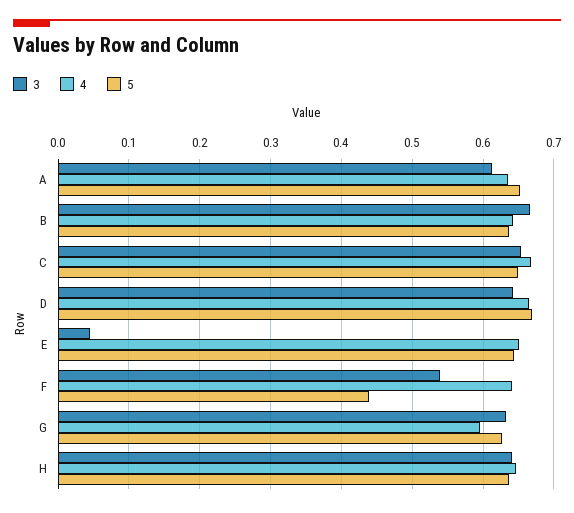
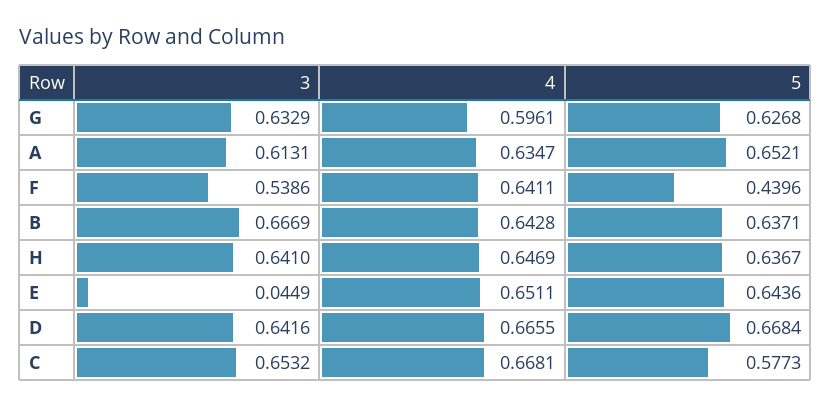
  {
    "3": {
      "A": 0.6131,
      "B": 0.6669,
      "C": 0.6532,
      "D": 0.6416,
      "E": 0.0449,
      "F": 0.5386,
      "G": 0.6329,
      "H": 0.641
    },
    "4": {
      "A": 0.6347,
      "B": 0.6428,
      "C": 0.6681,
      "D": 0.6655,
      "E": 0.6511,
      "F": 0.6411,
      "G": 0.5961,
      "H": 0.6469
    },
    "5": {
      "A": 0.6521,
      "B": 0.6371,
-     "C": 0.65,
+     "C": 0.5773,
      "D": 0.6684,
      "E": 0.6436,
      "F": 0.4396,
      "G": 0.6268,
      "H": 0.6367
    }
  }

